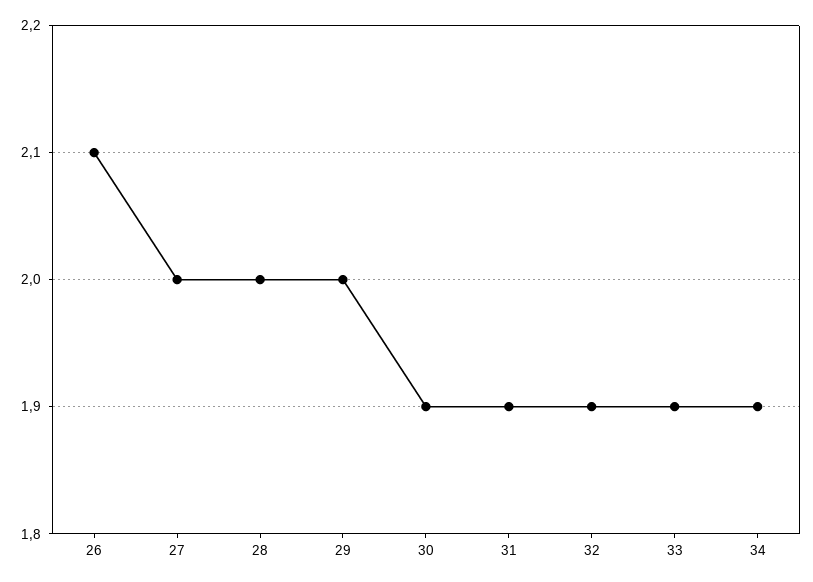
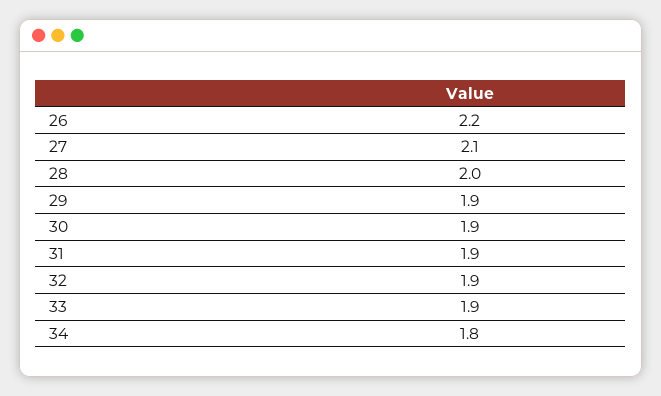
  {
-   "26": 2.1,
+   "26": 2.2,
-   "27": 2,
+   "27": 2.1,
    "28": 2,
-   "29": 2,
+   "29": 1.9,
    "30": 1.9,
    "31": 1.9,
    "32": 1.9,
    "33": 1.9,
-   "34": 1.9
+   "34": 1.8
  }

